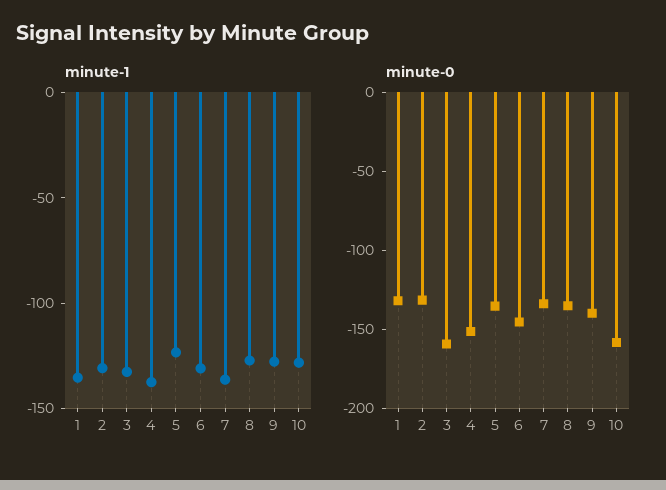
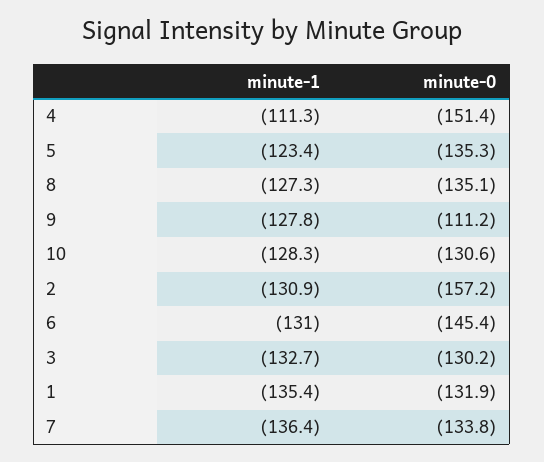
  {
    "minute-1": {
      "1": -135.4,
      "2": -130.9,
      "3": -132.7,
-     "4": -140,
+     "4": -111.3,
      "5": -123.4,
      "6": -131,
      "7": -136.4,
      "8": -127.3,
      "9": -127.8,
      "10": -128.3
    },
    "minute-0": {
      "1": -131.9,
-     "2": -130,
+     "2": -157.2,
-     "3": -160,
+     "3": -130.2,
      "4": -151.4,
      "5": -135.3,
      "6": -145.4,
      "7": -133.8,
      "8": -135.1,
-     "9": -140,
+     "9": -111.2,
-     "10": -160
+     "10": -130.6
    }
  }

